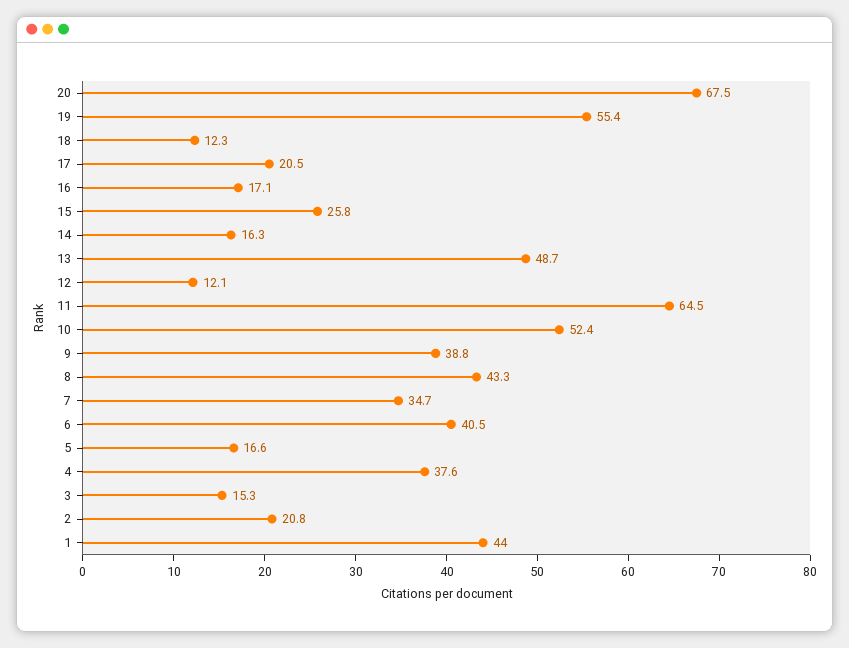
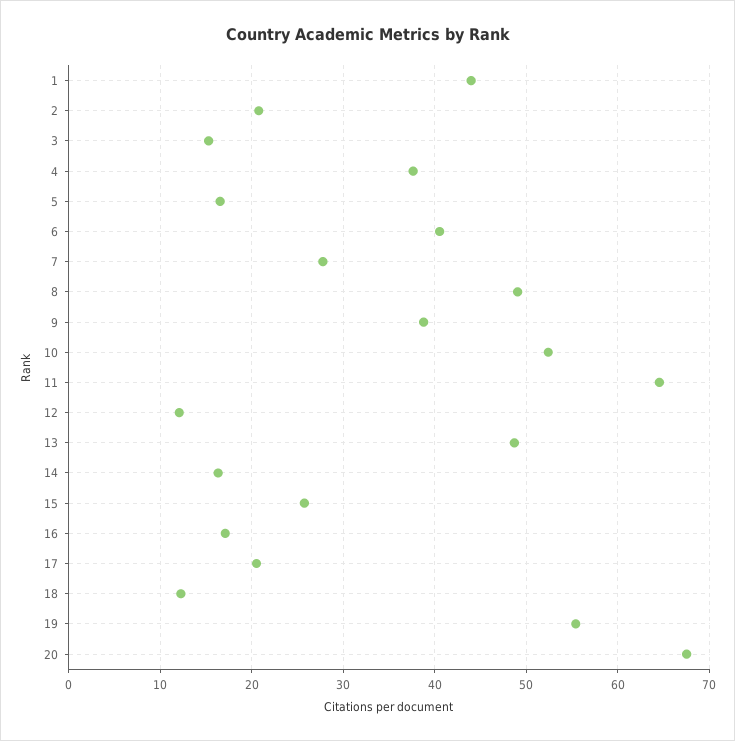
  {
    "20": 67.5,
    "19": 55.4,
    "18": 12.3,
    "17": 20.5,
    "16": 17.1,
    "15": 25.8,
    "14": 16.3,
    "13": 48.7,
    "12": 12.1,
    "11": 64.5,
    "10": 52.4,
    "9": 38.8,
-   "8": 43.3,
+   "8": 49,
-   "7": 34.7,
+   "7": 28,
    "6": 40.5,
    "5": 16.6,
    "4": 37.6,
    "3": 15.3,
    "2": 20.8,
    "1": 44
  }

